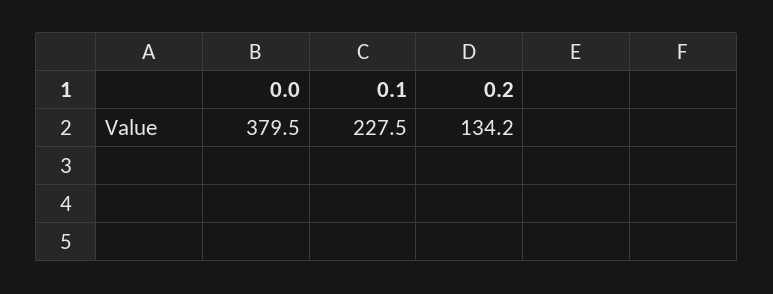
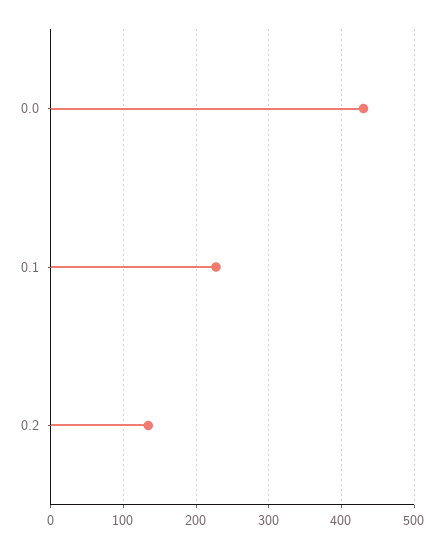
  {
-   "0.0": 379.5,
+   "0.0": 430,
    "0.1": 227.5,
    "0.2": 134.2
  }

